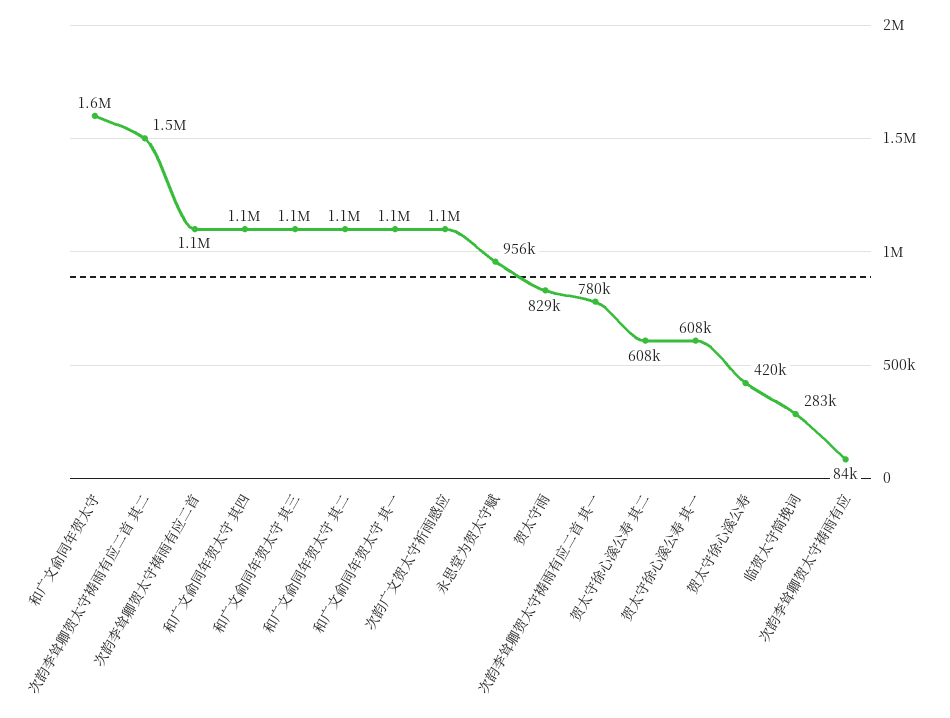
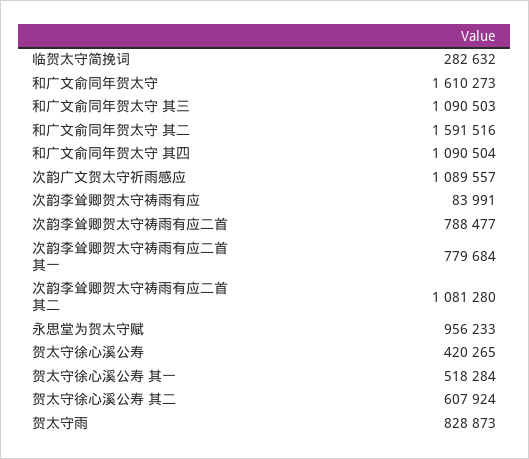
  {
    "和广文俞同年贺太守": 1610273,
-   "次韵李耸卿贺太守祷雨有应二首 其二": 1500000,
+   "次韵李耸卿贺太守祷雨有应二首 其二": 1081280,
-   "次韵李耸卿贺太守祷雨有应二首": 1100000,
+   "次韵李耸卿贺太守祷雨有应二首": 788477,
    "和广文俞同年贺太守 其四": 1090504,
    "和广文俞同年贺太守 其三": 1090503,
-   "和广文俞同年贺太守 其二": 1100000,
+   "和广文俞同年贺太守 其二": 1591516,
-   "和广文俞同年贺太守 其一": 1100000,
    "次韵广文贺太守祈雨感应": 1089557,
    "永思堂为贺太守赋": 956233,
    "贺太守雨": 828873,
    "次韵李耸卿贺太守祷雨有应二首 其一": 779684,
    "贺太守徐心溪公寿 其二": 607924,
-   "贺太守徐心溪公寿 其一": 608000,
+   "贺太守徐心溪公寿 其一": 518284,
    "贺太守徐心溪公寿": 420265,
    "临贺太守简挽词": 282632,
    "次韵李耸卿贺太守祷雨有应": 83991
  }

